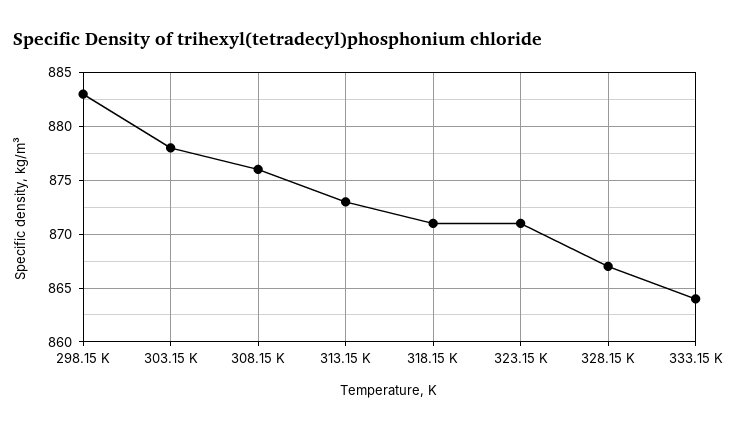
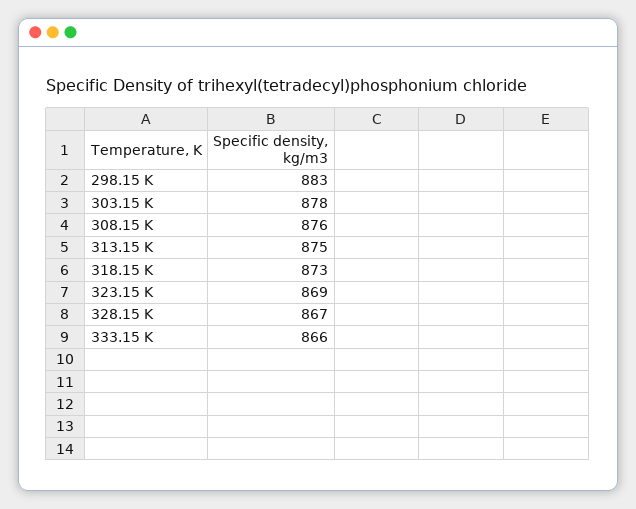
  {
    "298.15 K": 883,
    "303.15 K": 878,
    "308.15 K": 876,
-   "313.15 K": 873,
+   "313.15 K": 875,
-   "318.15 K": 871,
+   "318.15 K": 873,
-   "323.15 K": 871,
+   "323.15 K": 869,
    "328.15 K": 867,
-   "333.15 K": 864
+   "333.15 K": 866
  }

